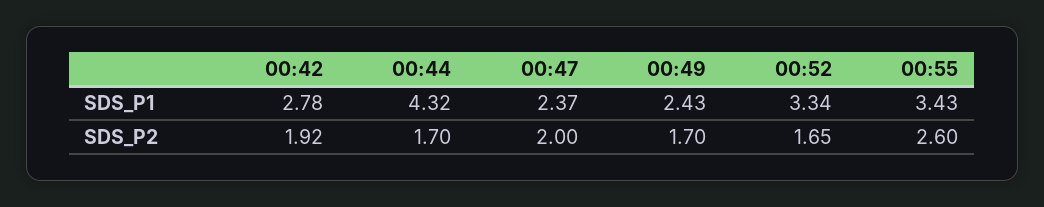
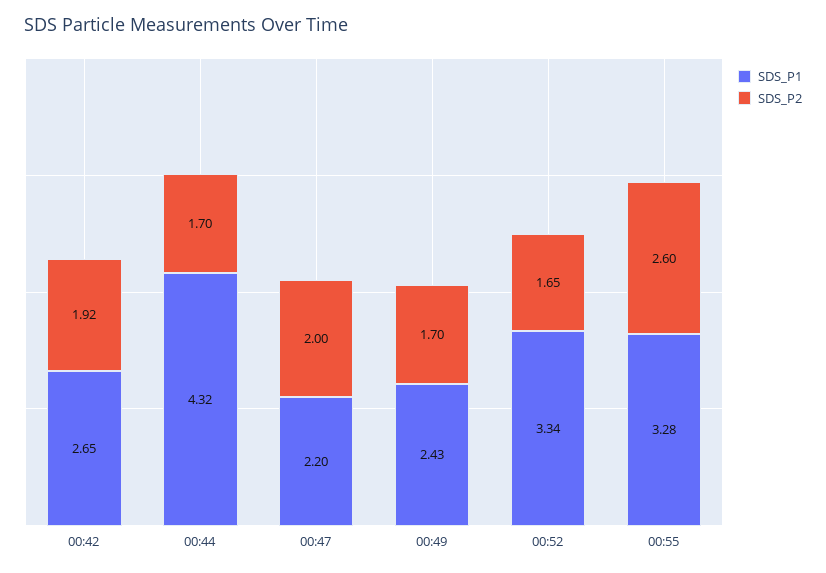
  {
    "SDS_P1": {
-     "00:42": 2.78,
+     "00:42": 2.65,
      "00:44": 4.32,
-     "00:47": 2.37,
+     "00:47": 2.2,
      "00:49": 2.43,
      "00:52": 3.34,
-     "00:55": 3.43
+     "00:55": 3.28
    },
    "SDS_P2": {
      "00:42": 1.92,
      "00:44": 1.7,
      "00:47": 2,
      "00:49": 1.7,
      "00:52": 1.65,
      "00:55": 2.6
    }
  }

